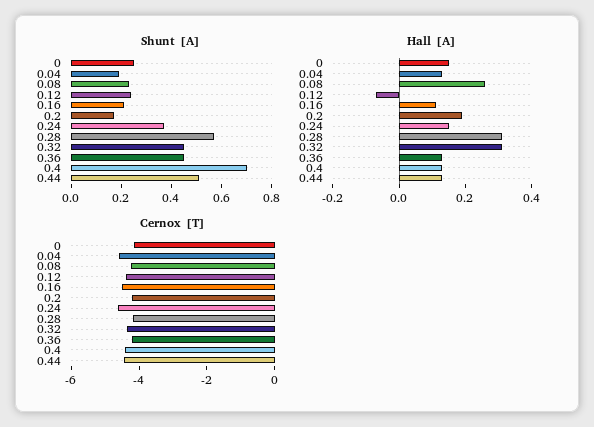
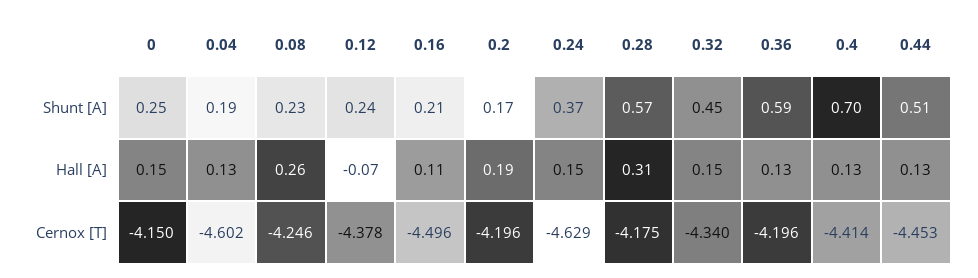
  {
    "Shunt [A]": {
      "0": 0.25,
      "0.04": 0.19,
      "0.08": 0.23,
      "0.12": 0.24,
      "0.16": 0.21,
      "0.2": 0.17,
      "0.24": 0.37,
      "0.28": 0.57,
      "0.32": 0.45,
-     "0.36": 0.45,
+     "0.36": 0.59,
      "0.4": 0.7,
      "0.44": 0.51
    },
    "Hall [A]": {
      "0": 0.15,
      "0.04": 0.13,
      "0.08": 0.26,
      "0.12": -0.07,
      "0.16": 0.11,
      "0.2": 0.19,
      "0.24": 0.15,
      "0.28": 0.31,
-     "0.32": 0.3,
+     "0.32": 0.15,
      "0.36": 0.13,
      "0.4": 0.13,
      "0.44": 0.13
    },
    "Cernox [T]": {
      "0": -4.15,
      "0.04": -4.602,
      "0.08": -4.246,
      "0.12": -4.378,
      "0.16": -4.496,
      "0.2": -4.196,
      "0.24": -4.629,
      "0.28": -4.175,
      "0.32": -4.34,
      "0.36": -4.196,
      "0.4": -4.414,
      "0.44": -4.453
    }
  }

